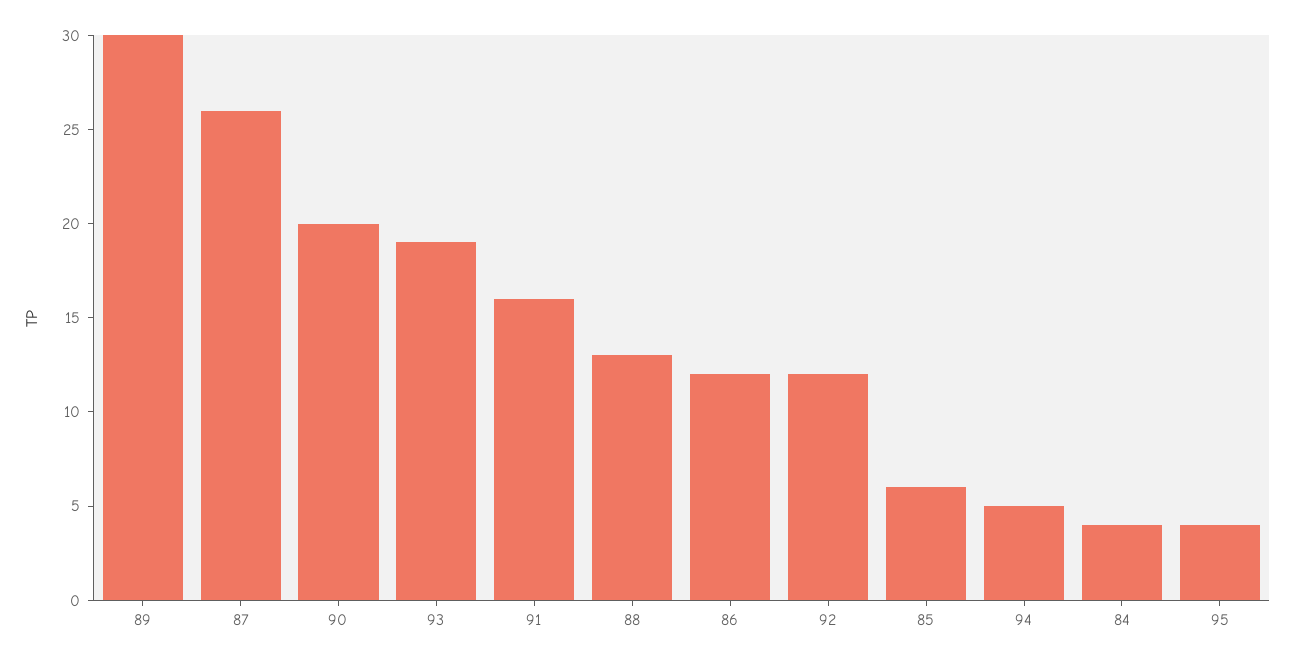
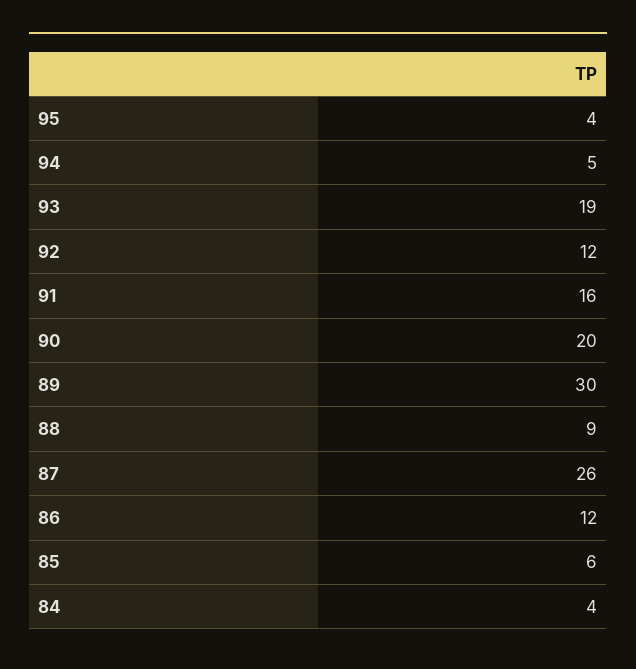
  {
    "89": 30,
    "87": 26,
    "90": 20,
    "93": 19,
    "91": 16,
-   "88": 13,
+   "88": 9,
    "86": 12,
    "92": 12,
    "85": 6,
    "94": 5,
    "84": 4,
    "95": 4
  }

